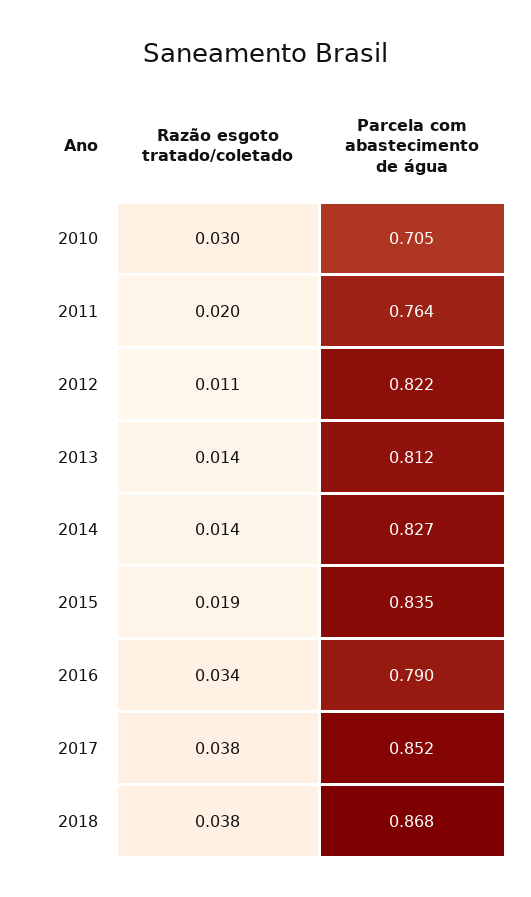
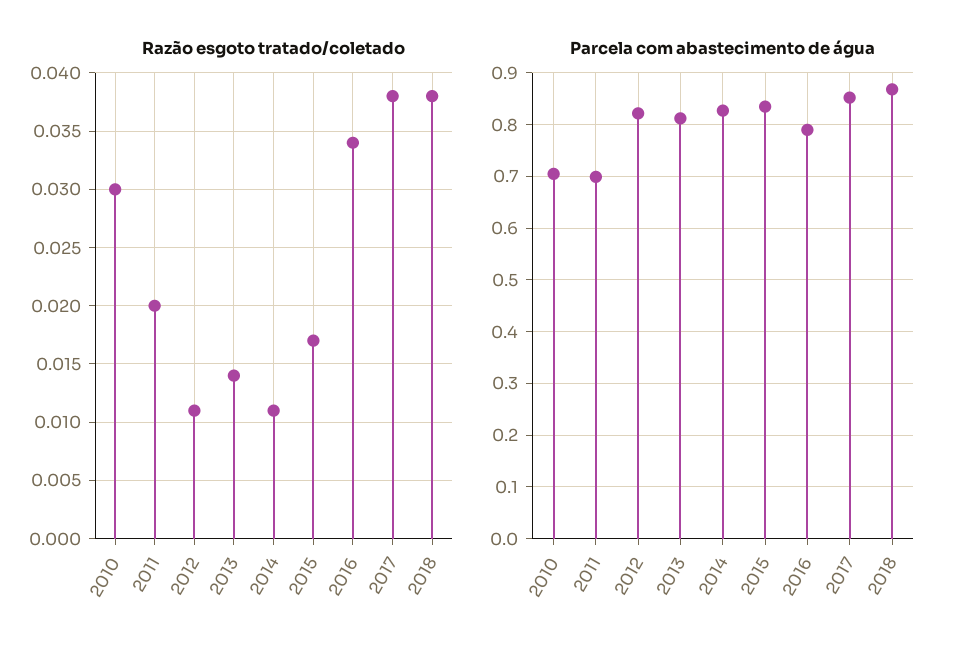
  {
    "Razão esgoto tratado/coletado": {
      "2010": 0.03,
      "2011": 0.02,
      "2012": 0.011,
      "2013": 0.014,
-     "2014": 0.014,
+     "2014": 0.011,
-     "2015": 0.019,
+     "2015": 0.017,
      "2016": 0.034,
      "2017": 0.038,
      "2018": 0.038
    },
    "Parcela com abastecimento de água": {
      "2010": 0.705,
-     "2011": 0.764,
+     "2011": 0.7,
      "2012": 0.822,
      "2013": 0.812,
      "2014": 0.827,
      "2015": 0.835,
      "2016": 0.79,
      "2017": 0.852,
      "2018": 0.868
    }
  }

